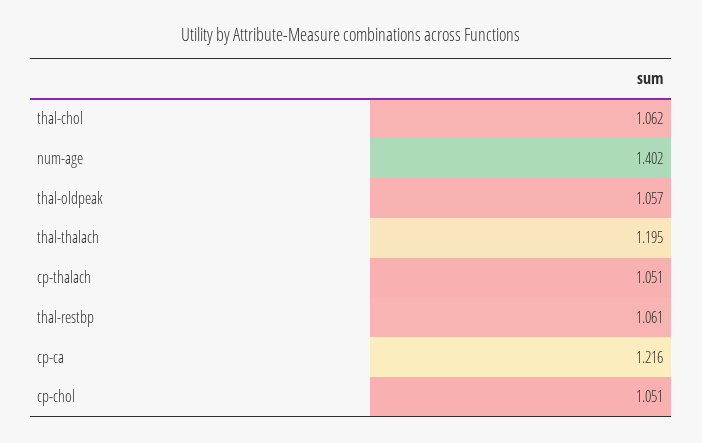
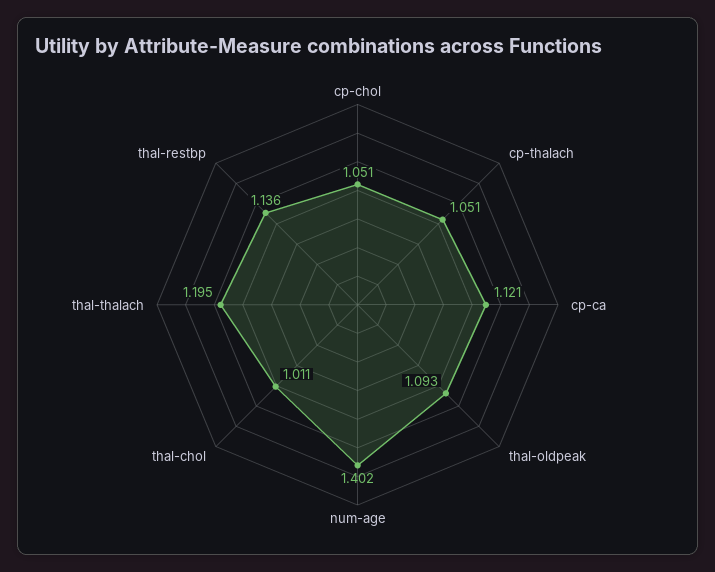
  {
-   "thal-chol": 1.062,
+   "thal-chol": 1.011,
    "num-age": 1.402,
-   "thal-oldpeak": 1.057,
+   "thal-oldpeak": 1.093,
    "thal-thalach": 1.195,
    "cp-thalach": 1.051,
-   "thal-restbp": 1.061,
+   "thal-restbp": 1.136,
-   "cp-ca": 1.216,
+   "cp-ca": 1.121,
    "cp-chol": 1.051
  }

